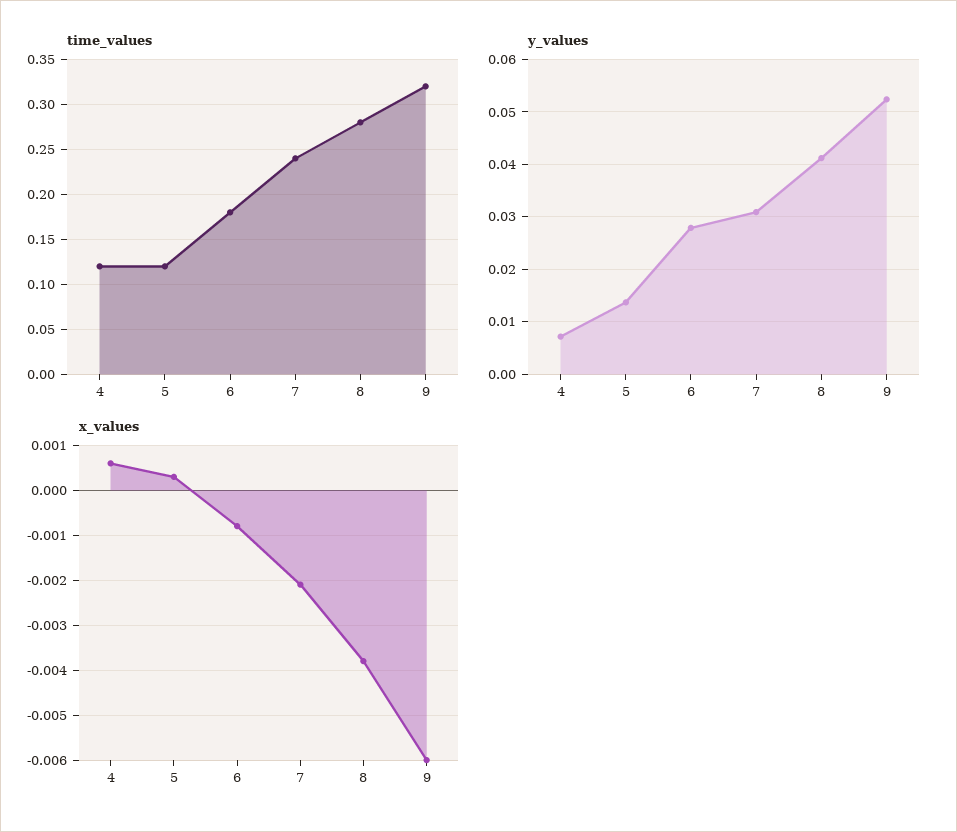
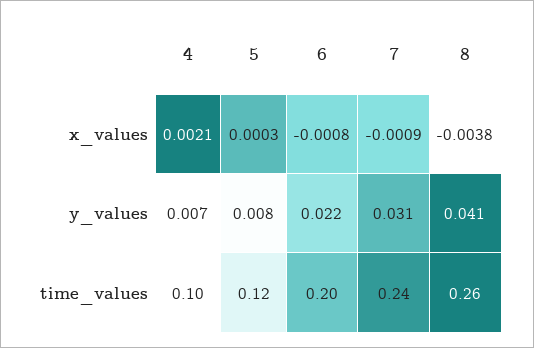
  {
    "time_values": {
-     "4": 0.12,
+     "4": 0.1,
      "5": 0.12,
-     "6": 0.18,
+     "6": 0.2,
      "7": 0.24,
-     "8": 0.28,
+     "8": 0.26
-     "9": 0.32
    },
    "y_values": {
      "4": 0.007,
-     "5": 0.014,
+     "5": 0.008,
-     "6": 0.028,
+     "6": 0.022,
      "7": 0.031,
-     "8": 0.041,
+     "8": 0.041
-     "9": 0.052
    },
    "x_values": {
-     "4": 0.0005,
+     "4": 0.0021,
      "5": 0.0003,
      "6": -0.0008,
-     "7": -0.002,
+     "7": -0.0009,
-     "8": -0.0038,
+     "8": -0.0038
-     "9": -0.006
    }
  }

